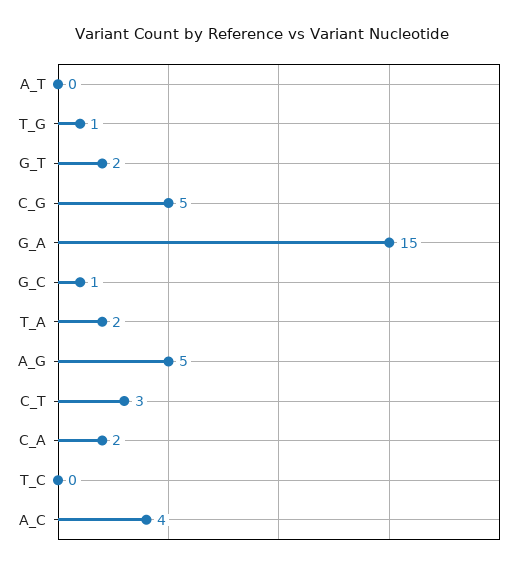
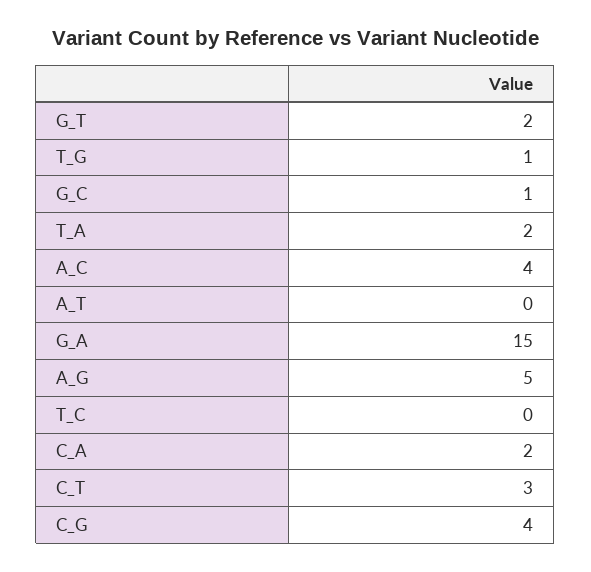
  {
    "A_T": 0,
    "T_G": 1,
    "G_T": 2,
-   "C_G": 5,
+   "C_G": 4,
    "G_A": 15,
    "G_C": 1,
    "T_A": 2,
    "A_G": 5,
    "C_T": 3,
    "C_A": 2,
    "T_C": 0,
    "A_C": 4
  }

